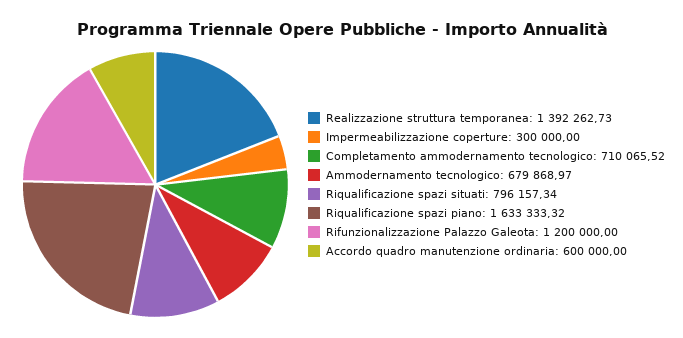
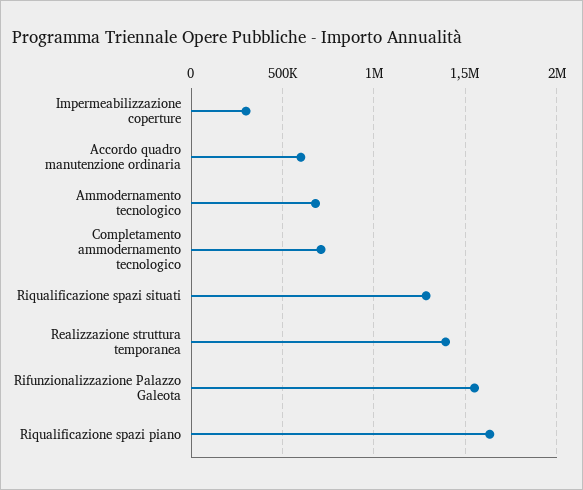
  {
    "Realizzazione struttura temporanea": 1392262.73,
    "Impermeabilizzazione coperture": 300000,
    "Completamento ammodernamento tecnologico": 710065.52,
    "Ammodernamento tecnologico": 679868.97,
-   "Riqualificazione spazi situati": 796157.34,
+   "Riqualificazione spazi situati": 1300000,
    "Riqualificazione spazi piano": 1633333.32,
-   "Rifunzionalizzazione Palazzo Galeota": 1200000,
+   "Rifunzionalizzazione Palazzo Galeota": 1550000,
    "Accordo quadro manutenzione ordinaria": 600000
  }

